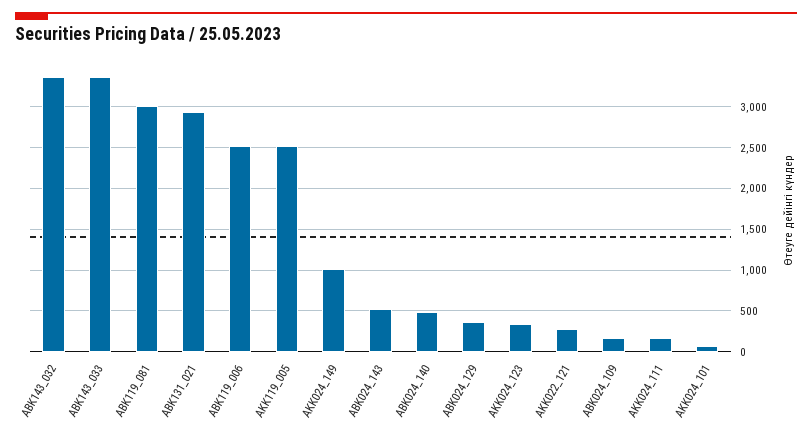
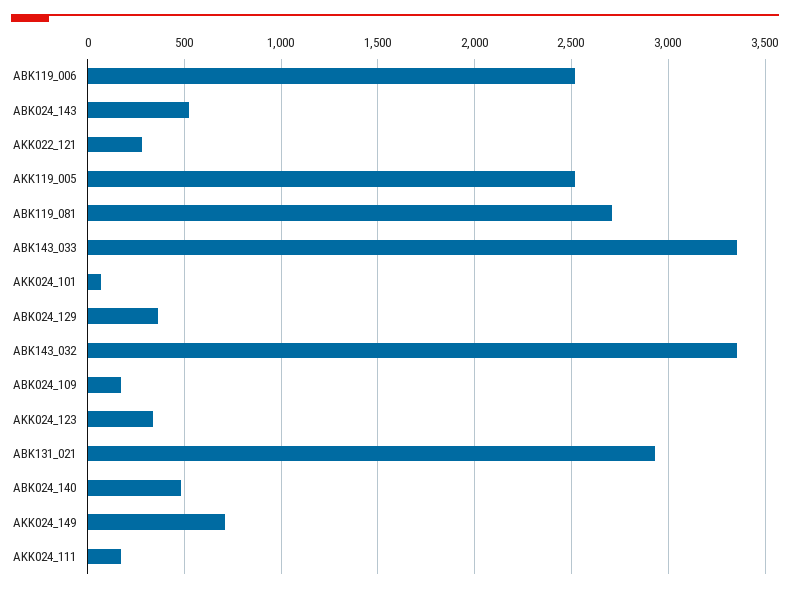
  {
    "ABK143_032": 3350,
    "ABK143_033": 3350,
-   "ABK119_081": 3000,
+   "ABK119_081": 2700,
    "ABK131_021": 2950,
    "ABK119_006": 2500,
    "AKK119_005": 2500,
-   "AKK024_149": 1000,
+   "AKK024_149": 700,
    "ABK024_143": 550,
    "ABK024_140": 500,
    "ABK024_129": 350,
    "AKK024_123": 350,
    "AKK022_121": 300,
    "ABK024_109": 150,
    "AKK024_111": 150,
    "AKK024_101": 50
  }

